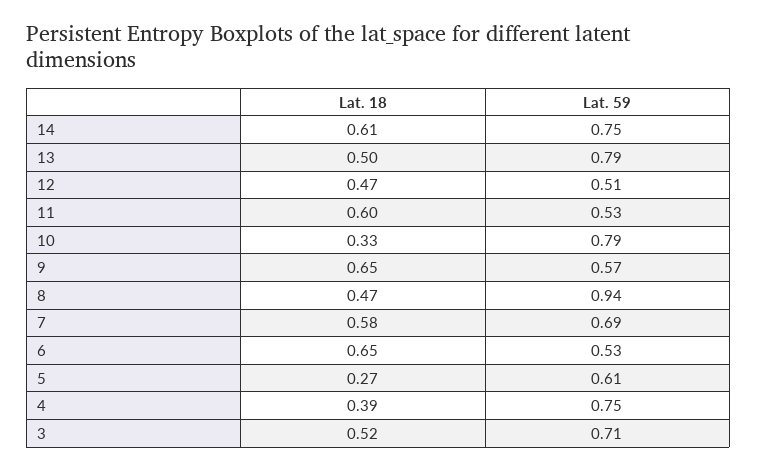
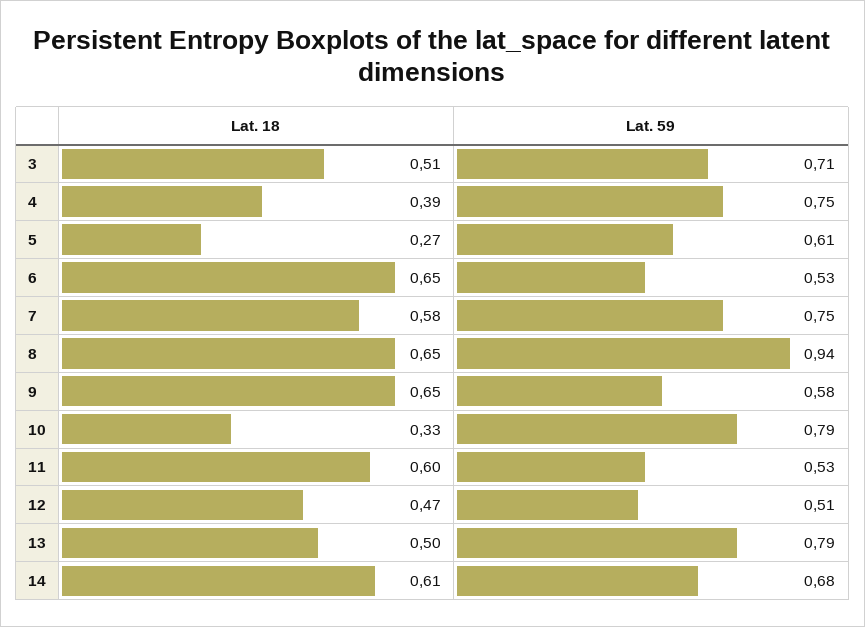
  {
    "Lat. 18": {
      "14": 0.61,
      "13": 0.5,
      "12": 0.47,
      "11": 0.6,
      "10": 0.33,
      "9": 0.65,
-     "8": 0.47,
+     "8": 0.65,
      "7": 0.58,
      "6": 0.65,
      "5": 0.27,
      "4": 0.39,
-     "3": 0.52
+     "3": 0.51
    },
    "Lat. 59": {
-     "14": 0.75,
+     "14": 0.68,
      "13": 0.79,
      "12": 0.51,
      "11": 0.53,
      "10": 0.79,
-     "9": 0.57,
+     "9": 0.58,
      "8": 0.94,
-     "7": 0.69,
+     "7": 0.75,
      "6": 0.53,
      "5": 0.61,
      "4": 0.75,
      "3": 0.71
    }
  }

